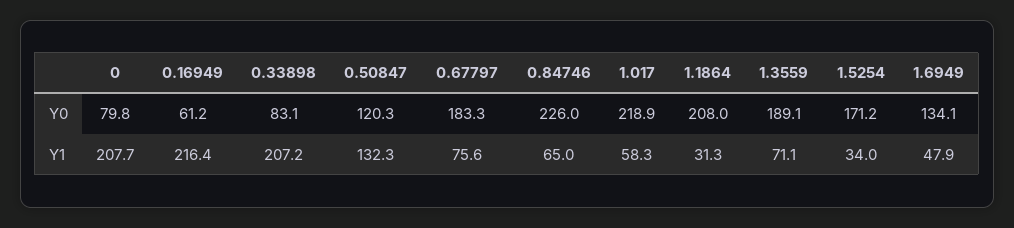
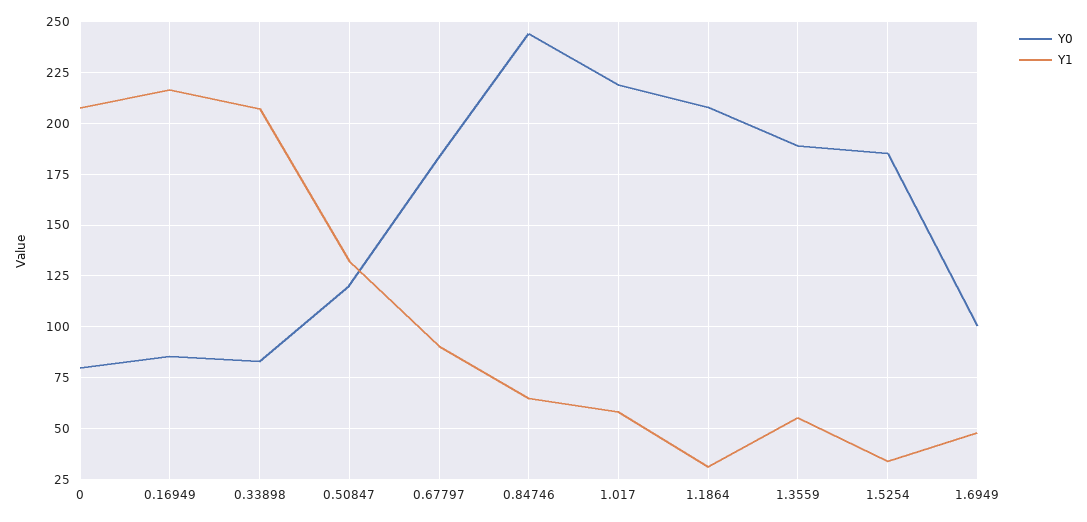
  {
    "Y0": {
      "0": 79.8,
-     "0.16949": 61.2,
+     "0.16949": 85,
      "0.33898": 83.1,
      "0.50847": 120.3,
      "0.67797": 183.3,
-     "0.84746": 226,
+     "0.84746": 245,
      "1.017": 218.9,
      "1.1864": 208,
      "1.3559": 189.1,
-     "1.5254": 171.2,
+     "1.5254": 185,
-     "1.6949": 134.1
+     "1.6949": 100
    },
    "Y1": {
      "0": 207.7,
      "0.16949": 216.4,
      "0.33898": 207.2,
      "0.50847": 132.3,
-     "0.67797": 75.6,
+     "0.67797": 90,
      "0.84746": 65,
      "1.017": 58.3,
      "1.1864": 31.3,
-     "1.3559": 71.1,
+     "1.3559": 55,
      "1.5254": 34,
      "1.6949": 47.9
    }
  }

